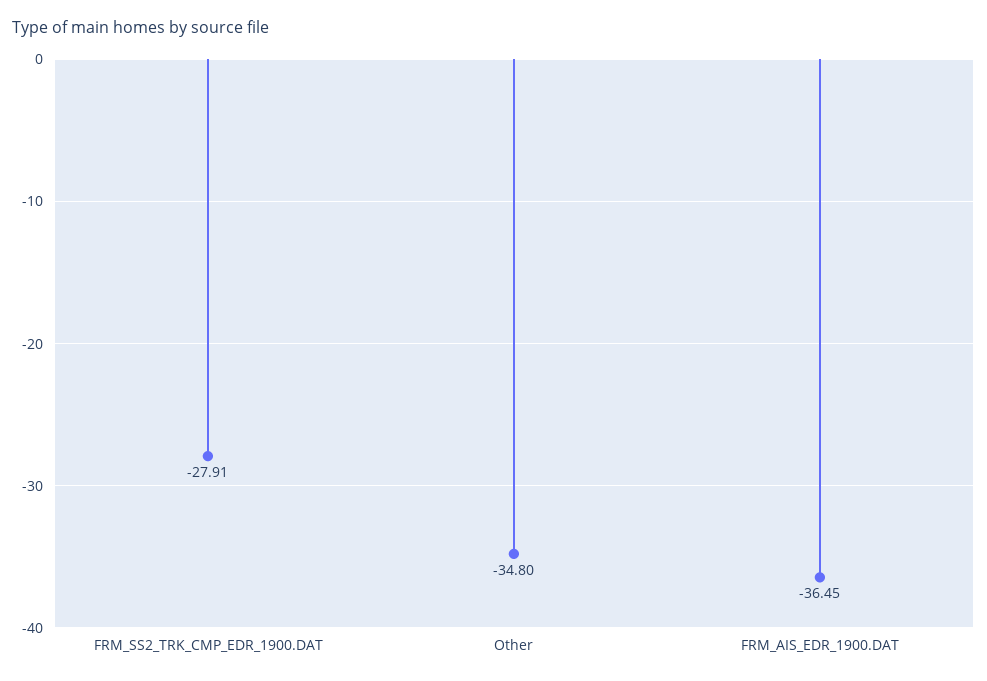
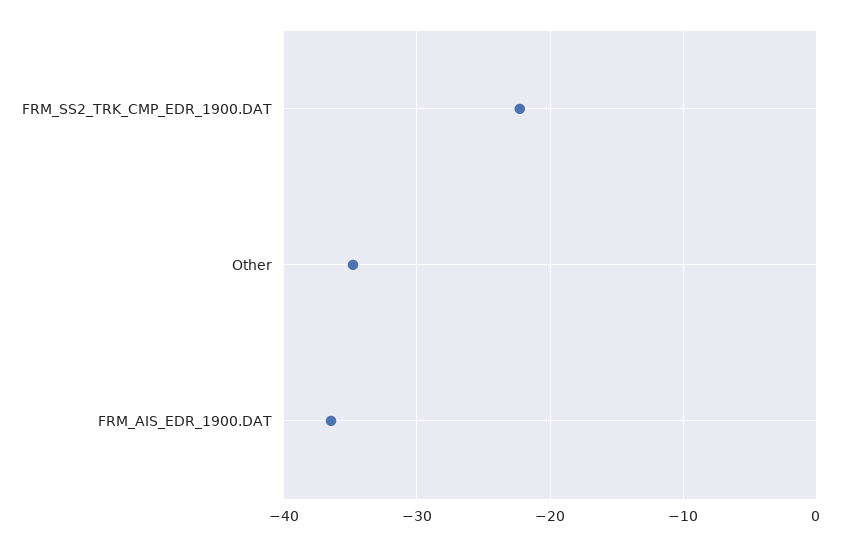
  {
-   "FRM_SS2_TRK_CMP_EDR_1900.DAT": -27.91,
+   "FRM_SS2_TRK_CMP_EDR_1900.DAT": -22,
    "Other": -34.8,
    "FRM_AIS_EDR_1900.DAT": -36.45
  }

